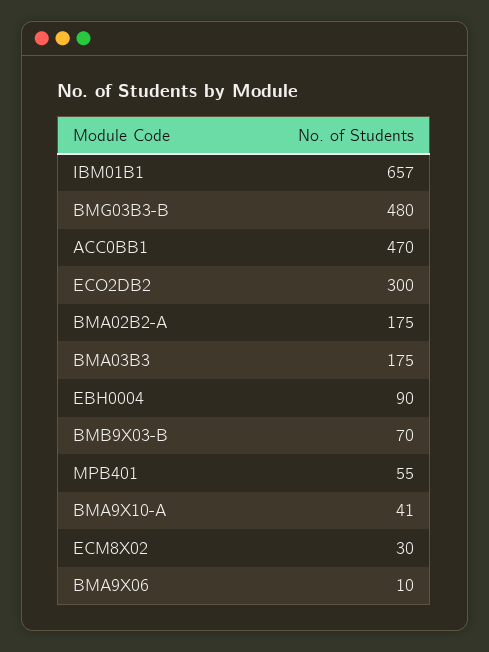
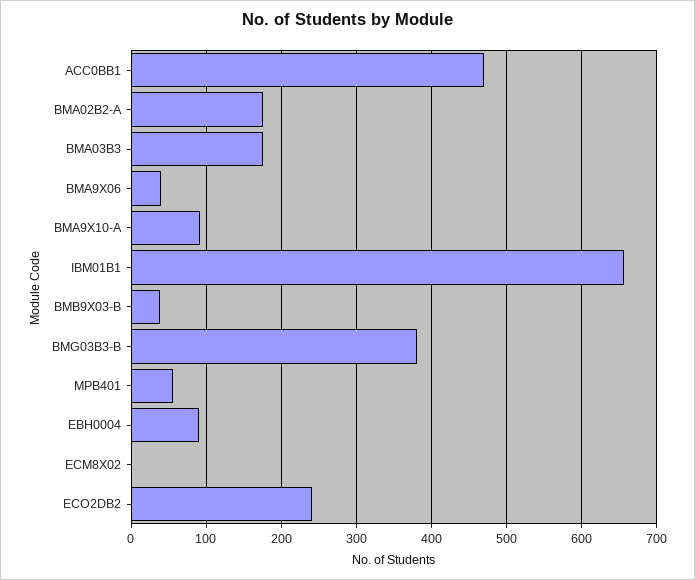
  {
    "IBM01B1": 657,
-   "BMG03B3-B": 480,
+   "BMG03B3-B": 380,
    "ACC0BB1": 470,
-   "ECO2DB2": 300,
+   "ECO2DB2": 240,
    "BMA02B2-A": 175,
    "BMA03B3": 175,
    "EBH0004": 90,
-   "BMB9X03-B": 70,
+   "BMB9X03-B": 40,
    "MPB401": 55,
-   "BMA9X10-A": 41,
+   "BMA9X10-A": 90,
-   "ECM8X02": 30,
+   "ECM8X02": 0,
-   "BMA9X06": 10
+   "BMA9X06": 40
  }

